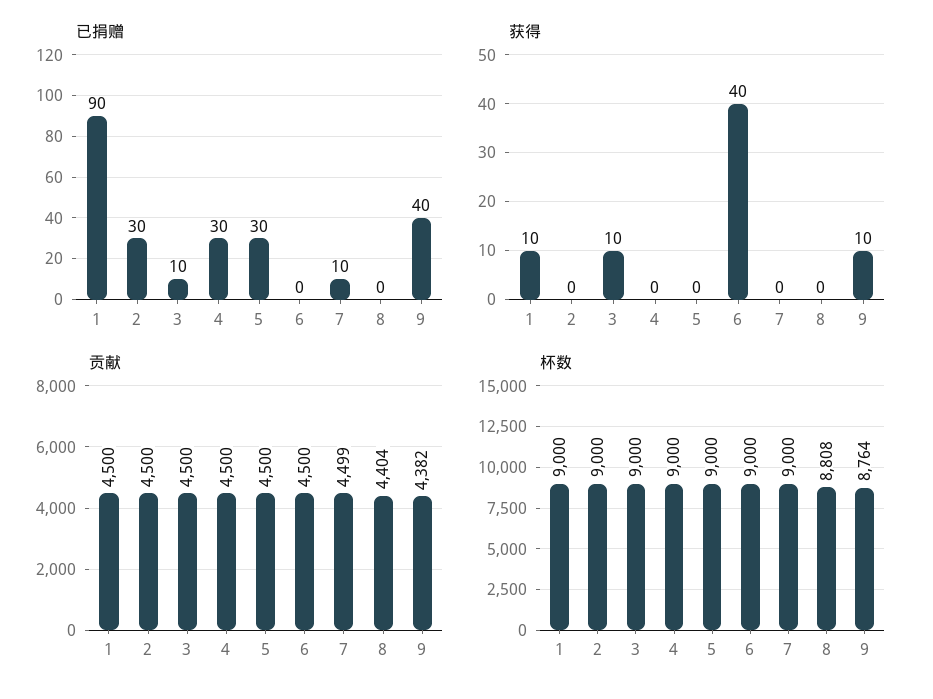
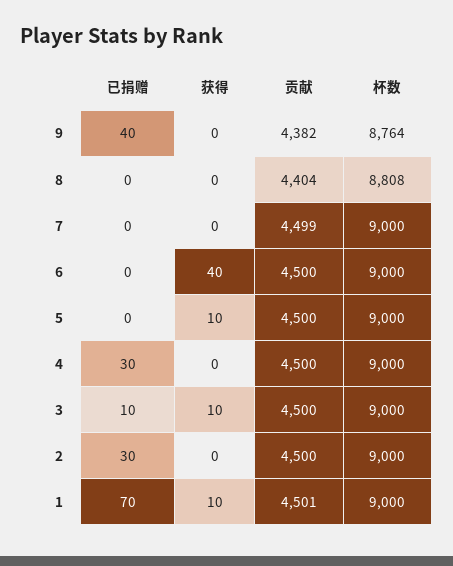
  {
    "已捐赠": {
-     "1": 90,
+     "1": 70,
      "2": 30,
      "3": 10,
      "4": 30,
-     "5": 30,
+     "5": 0,
      "6": 0,
-     "7": 10,
+     "7": 0,
      "8": 0,
      "9": 40
    },
    "获得": {
      "1": 10,
      "2": 0,
      "3": 10,
      "4": 0,
-     "5": 0,
+     "5": 10,
      "6": 40,
      "7": 0,
      "8": 0,
-     "9": 10
+     "9": 0
    },
    "贡献": {
-     "1": 4500,
+     "1": 4501,
      "2": 4500,
      "3": 4500,
      "4": 4500,
      "5": 4500,
      "6": 4500,
      "7": 4499,
      "8": 4404,
      "9": 4382
    },
    "杯数": {
      "1": 9000,
      "2": 9000,
      "3": 9000,
      "4": 9000,
      "5": 9000,
      "6": 9000,
      "7": 9000,
      "8": 8808,
      "9": 8764
    }
  }

